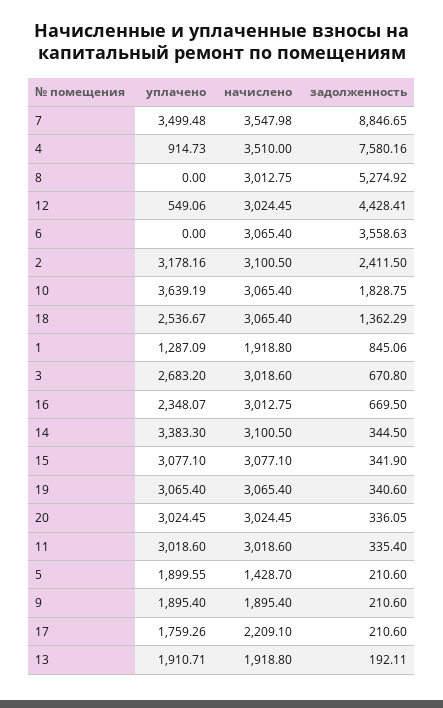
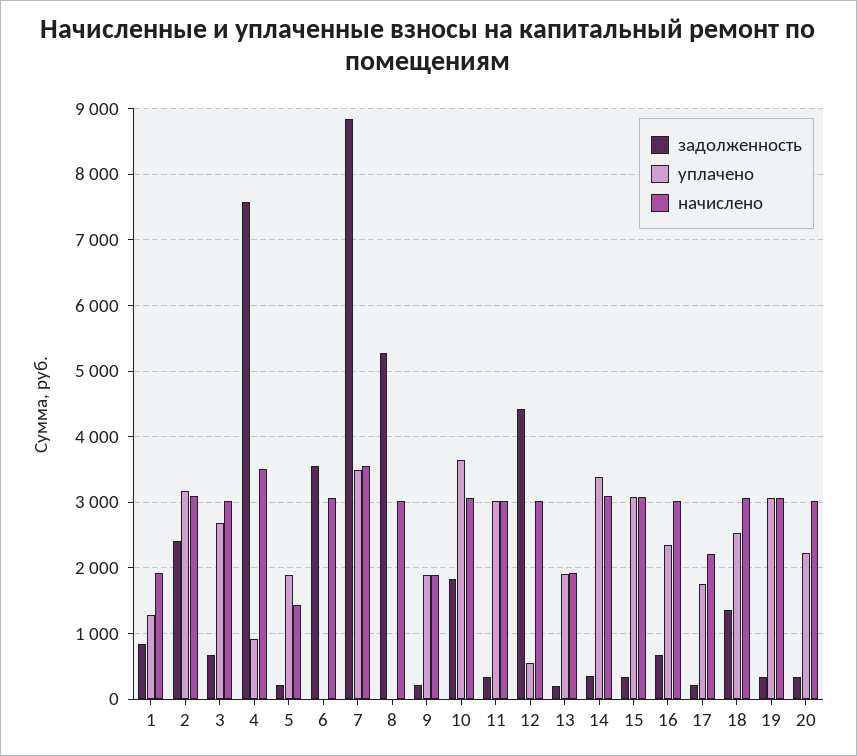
  {
    "уплачено": {
      "7": 3499.48,
      "4": 914.73,
      "8": 0,
      "12": 549.06,
      "6": 0,
      "2": 3178.16,
      "10": 3639.19,
      "18": 2536.67,
      "1": 1287.09,
      "3": 2683.2,
      "16": 2348.07,
      "14": 3383.3,
      "15": 3077.1,
      "19": 3065.4,
-     "20": 3024.45,
+     "20": 2200,
      "11": 3018.6,
      "5": 1899.55,
      "9": 1895.4,
      "17": 1759.26,
      "13": 1910.71
    },
    "начислено": {
      "7": 3547.98,
      "4": 3510,
      "8": 3012.75,
      "12": 3024.45,
      "6": 3065.4,
      "2": 3100.5,
      "10": 3065.4,
      "18": 3065.4,
      "1": 1918.8,
      "3": 3018.6,
      "16": 3012.75,
      "14": 3100.5,
      "15": 3077.1,
      "19": 3065.4,
      "20": 3024.45,
      "11": 3018.6,
      "5": 1428.7,
      "9": 1895.4,
      "17": 2209.1,
      "13": 1918.8
    },
    "задолженность": {
      "7": 8846.65,
      "4": 7580.16,
      "8": 5274.92,
      "12": 4428.41,
      "6": 3558.63,
      "2": 2411.5,
      "10": 1828.75,
      "18": 1362.29,
      "1": 845.06,
      "3": 670.8,
      "16": 669.5,
      "14": 344.5,
      "15": 341.9,
      "19": 340.6,
      "20": 336.05,
      "11": 335.4,
      "5": 210.6,
      "9": 210.6,
      "17": 210.6,
      "13": 192.11
    }
  }

